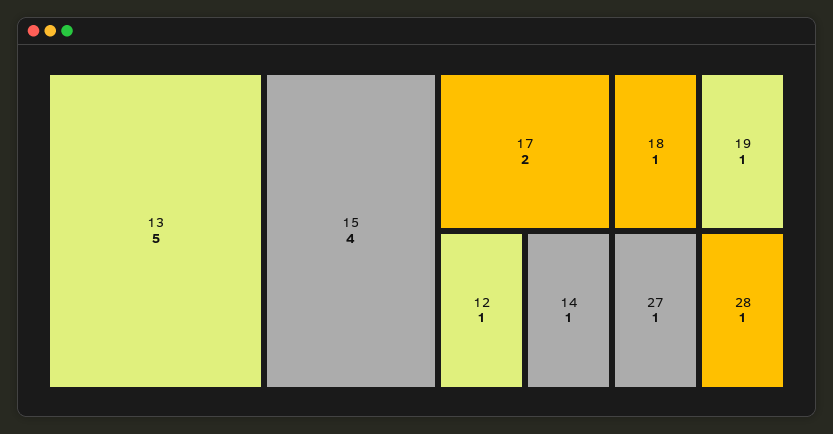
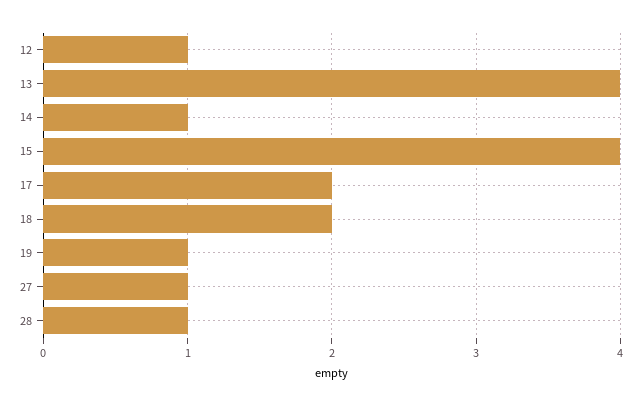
  {
-   "13": 5,
+   "13": 4,
    "15": 4,
    "17": 2,
    "12": 1,
    "14": 1,
-   "18": 1,
+   "18": 2,
    "19": 1,
    "27": 1,
    "28": 1
  }

